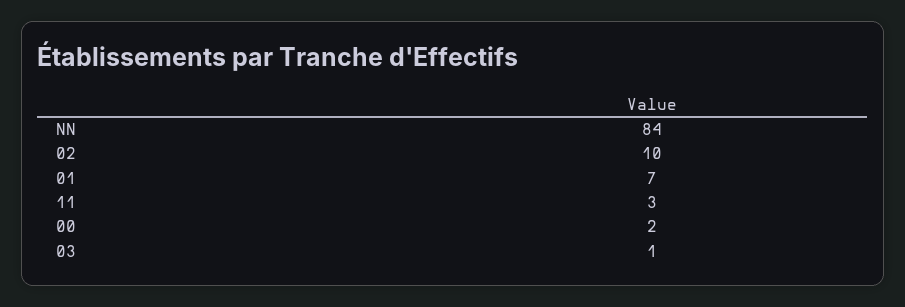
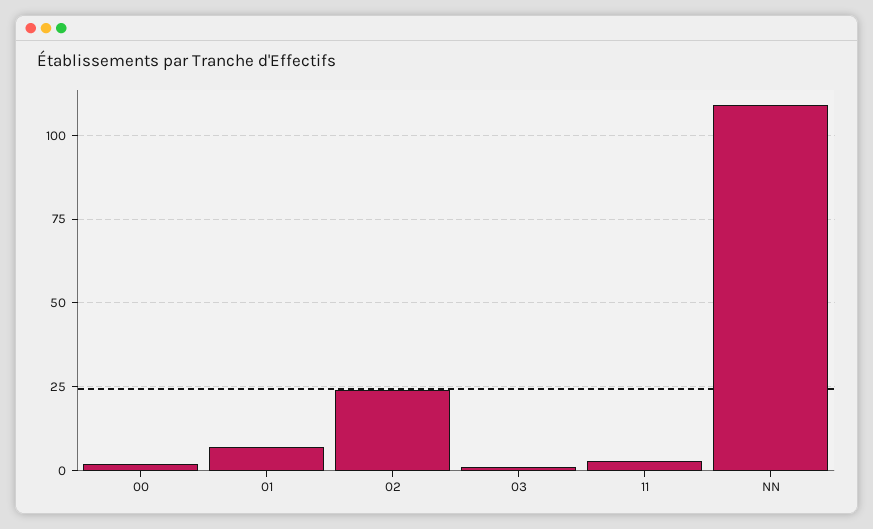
  {
-   "NN": 84,
+   "NN": 110,
-   "02": 10,
+   "02": 25,
    "01": 7,
    "11": 3,
    "00": 2,
    "03": 1
  }

